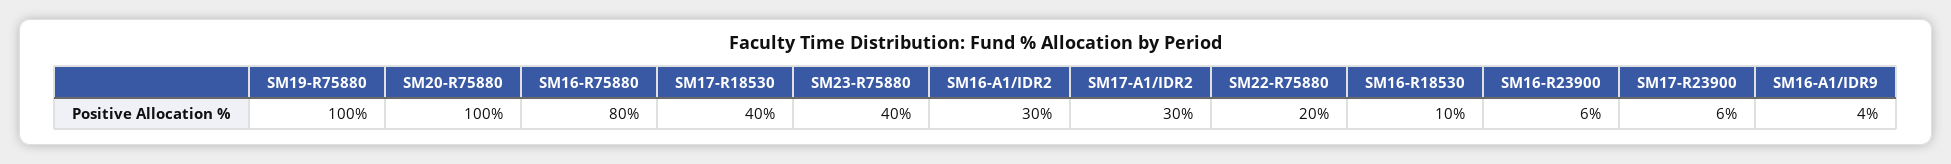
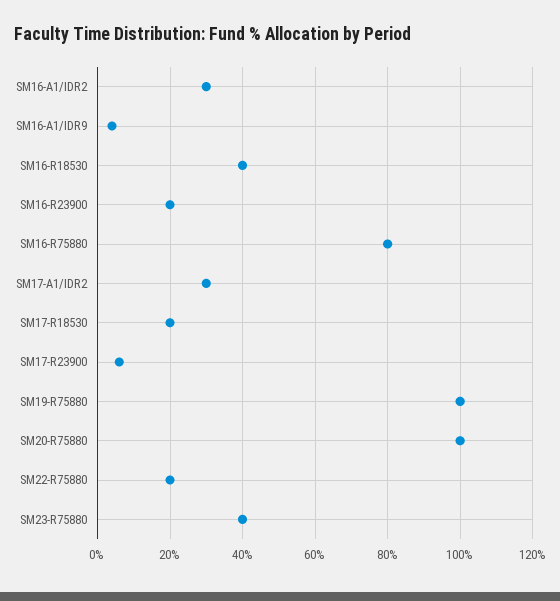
  {
    "SM19-R75880": 100,
    "SM20-R75880": 100,
    "SM16-R75880": 80,
-   "SM17-R18530": 40,
+   "SM17-R18530": 20,
    "SM23-R75880": 40,
    "SM16-A1/IDR2": 30,
    "SM17-A1/IDR2": 30,
    "SM22-R75880": 20,
-   "SM16-R18530": 10,
+   "SM16-R18530": 40,
-   "SM16-R23900": 6,
+   "SM16-R23900": 20,
    "SM17-R23900": 6,
    "SM16-A1/IDR9": 4
  }

